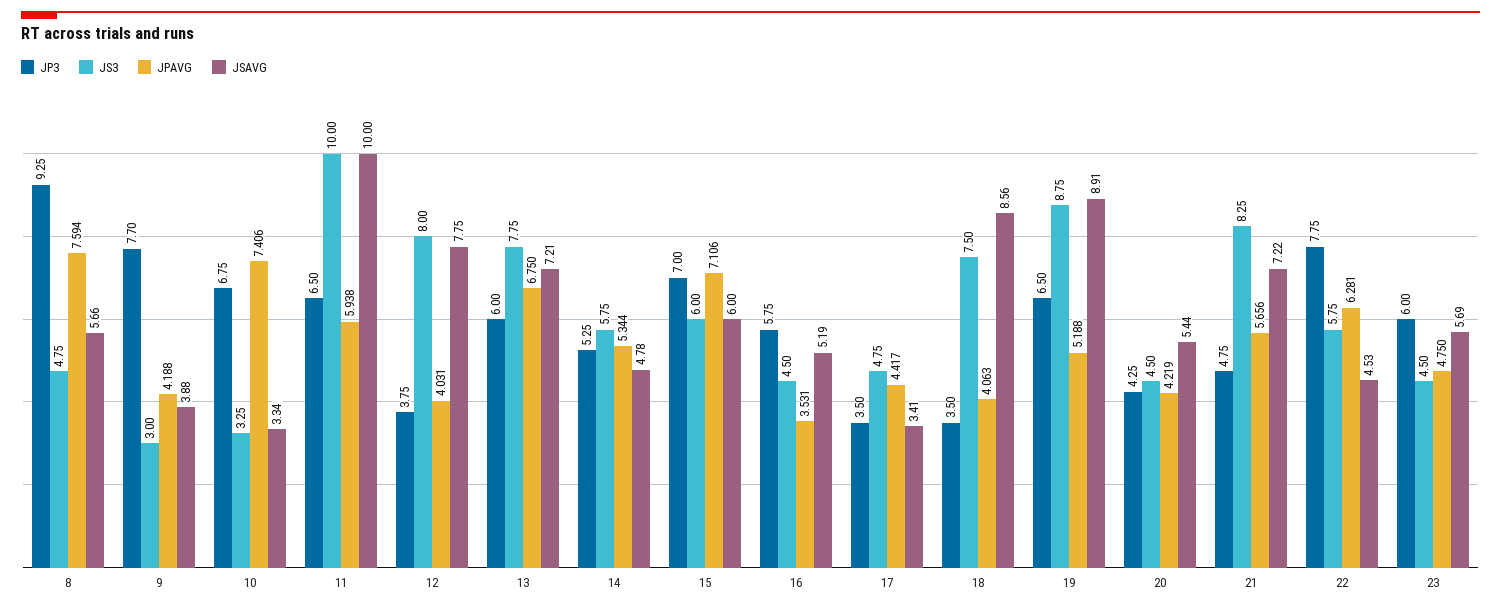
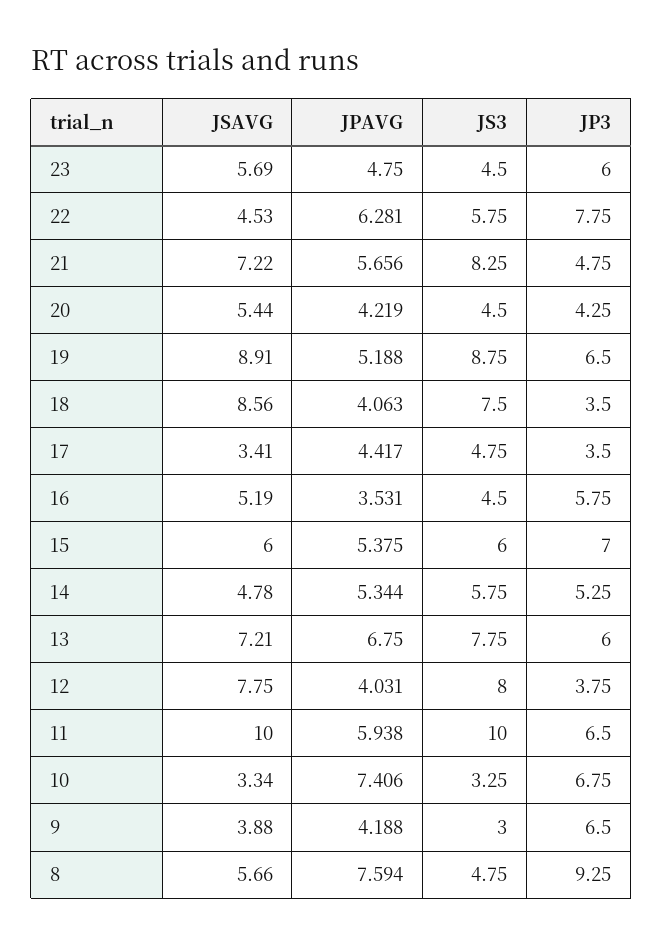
  {
    "JP3": {
      "8": 9.25,
-     "9": 7.7,
+     "9": 6.5,
      "10": 6.75,
      "11": 6.5,
      "12": 3.75,
      "13": 6,
      "14": 5.25,
      "15": 7,
      "16": 5.75,
      "17": 3.5,
      "18": 3.5,
      "19": 6.5,
      "20": 4.25,
      "21": 4.75,
      "22": 7.75,
      "23": 6
    },
    "JS3": {
      "8": 4.75,
      "9": 3,
      "10": 3.25,
      "11": 10,
      "12": 8,
      "13": 7.75,
      "14": 5.75,
      "15": 6,
      "16": 4.5,
      "17": 4.75,
      "18": 7.5,
      "19": 8.75,
      "20": 4.5,
      "21": 8.25,
      "22": 5.75,
      "23": 4.5
    },
    "JPAVG": {
      "8": 7.594,
      "9": 4.188,
      "10": 7.406,
      "11": 5.938,
      "12": 4.031,
      "13": 6.75,
      "14": 5.344,
-     "15": 7.106,
+     "15": 5.375,
      "16": 3.531,
      "17": 4.417,
      "18": 4.063,
      "19": 5.188,
      "20": 4.219,
      "21": 5.656,
      "22": 6.281,
      "23": 4.75
    },
    "JSAVG": {
      "8": 5.66,
      "9": 3.88,
      "10": 3.34,
      "11": 10,
      "12": 7.75,
      "13": 7.21,
      "14": 4.78,
      "15": 6,
      "16": 5.19,
      "17": 3.41,
      "18": 8.56,
      "19": 8.91,
      "20": 5.44,
      "21": 7.22,
      "22": 4.53,
      "23": 5.69
    }
  }

